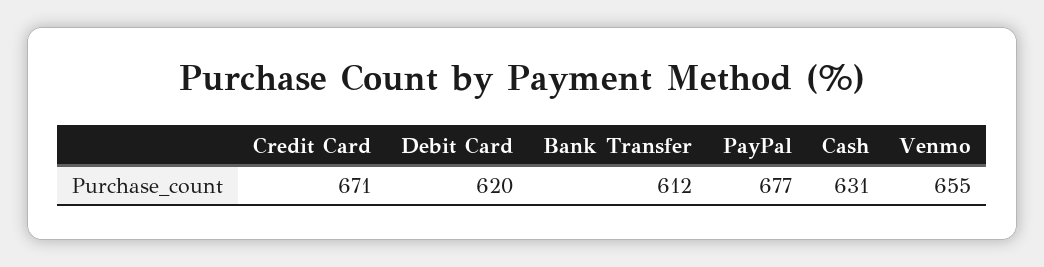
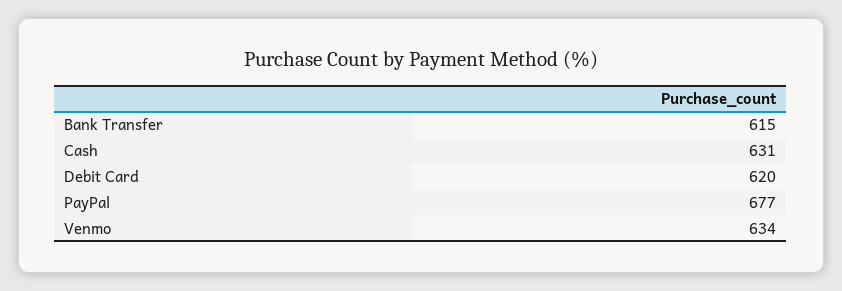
  {
-   "Credit Card": 671,
    "Debit Card": 620,
-   "Bank Transfer": 612,
+   "Bank Transfer": 615,
    "PayPal": 677,
    "Cash": 631,
-   "Venmo": 655
+   "Venmo": 634
  }

